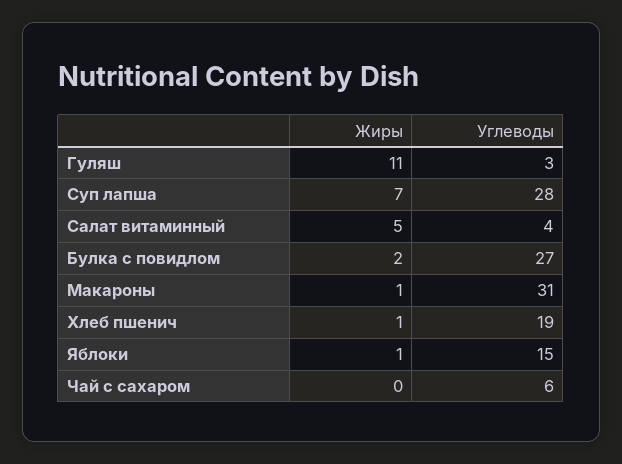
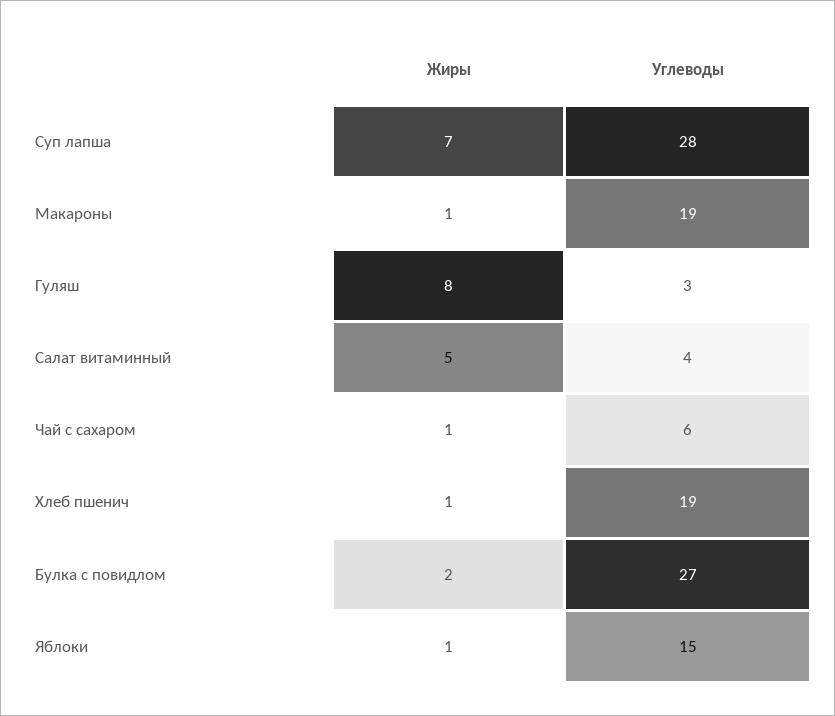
  {
    "Жиры": {
-     "Гуляш": 11,
+     "Гуляш": 8,
      "Суп лапша": 7,
      "Салат витаминный": 5,
      "Булка с повидлом": 2,
      "Макароны": 1,
      "Хлеб пшенич": 1,
      "Яблоки": 1,
-     "Чай с сахаром": 0
+     "Чай с сахаром": 1
    },
    "Углеводы": {
      "Гуляш": 3,
      "Суп лапша": 28,
      "Салат витаминный": 4,
      "Булка с повидлом": 27,
-     "Макароны": 31,
+     "Макароны": 19,
      "Хлеб пшенич": 19,
      "Яблоки": 15,
      "Чай с сахаром": 6
    }
  }

